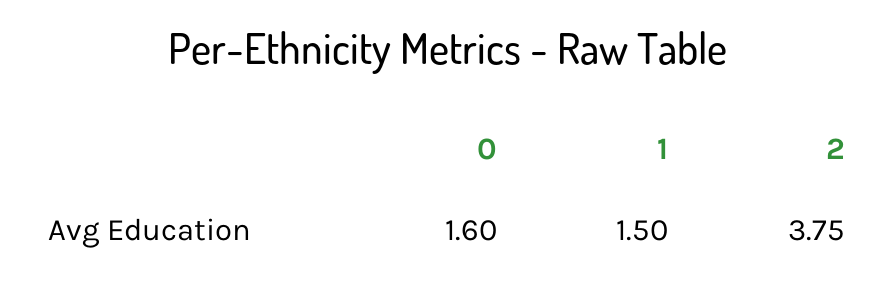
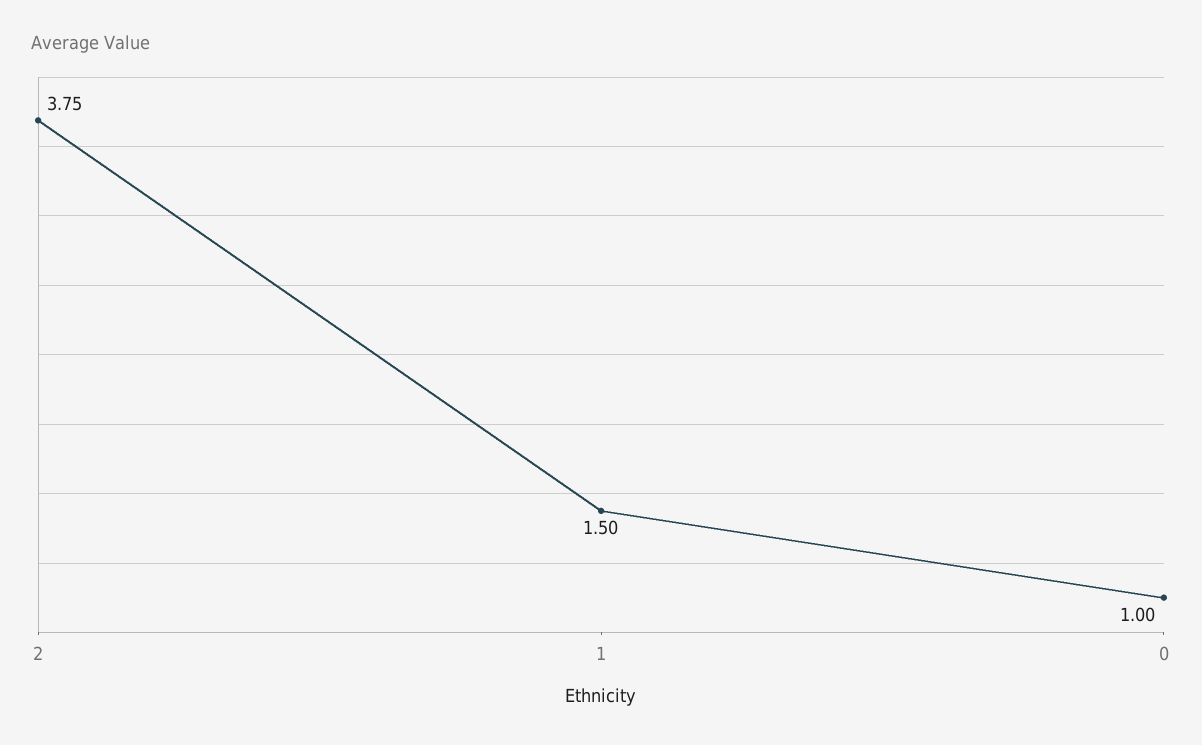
  {
-   "0": 1.6,
+   "0": 1,
    "1": 1.5,
    "2": 3.75
  }

